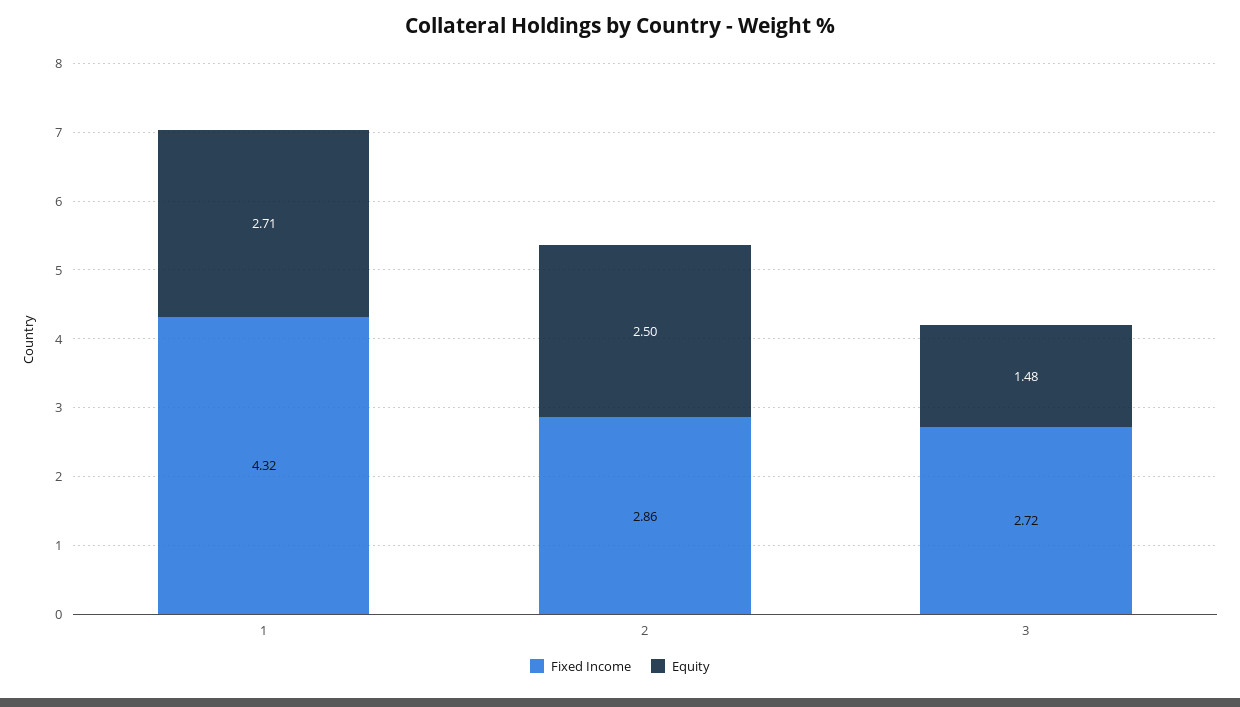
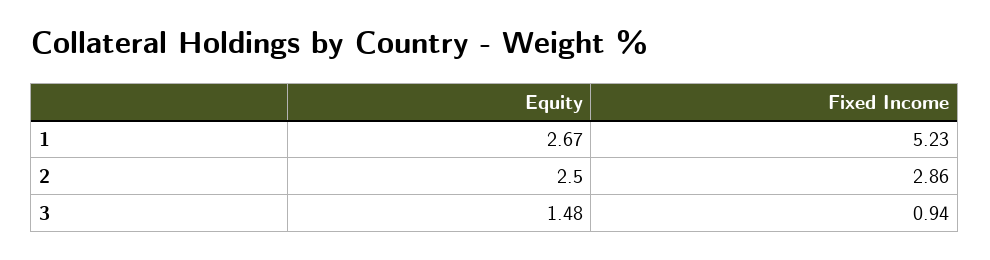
  {
    "Fixed Income": {
-     "1": 4.32,
+     "1": 5.23,
      "2": 2.86,
-     "3": 2.72
+     "3": 0.94
    },
    "Equity": {
-     "1": 2.71,
+     "1": 2.67,
      "2": 2.5,
      "3": 1.48
    }
  }

